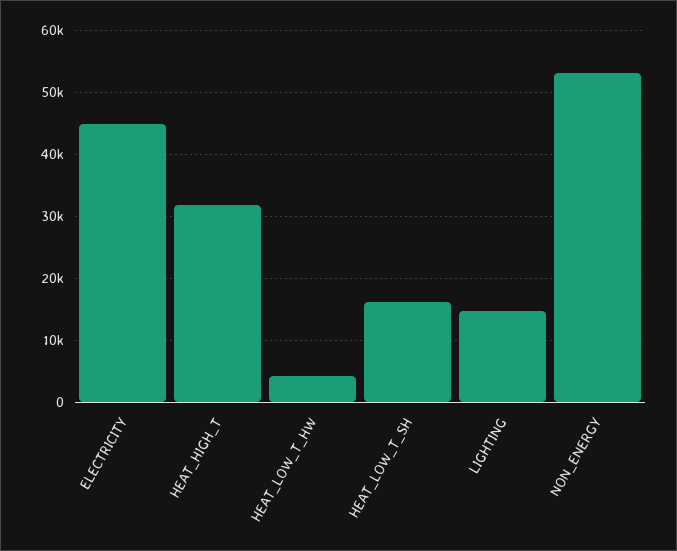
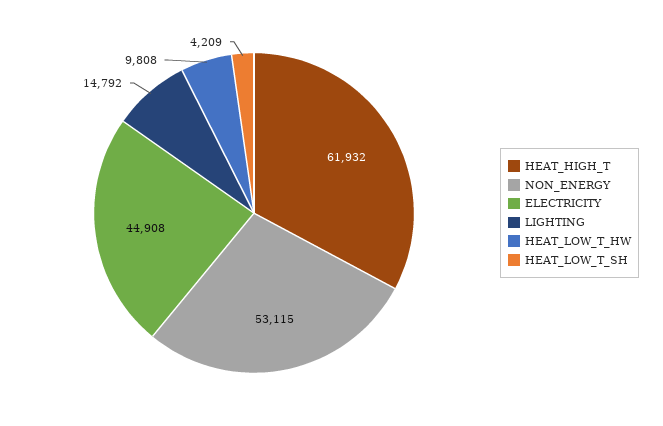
  {
    "ELECTRICITY": 44908,
-   "HEAT_HIGH_T": 32000,
+   "HEAT_HIGH_T": 61932,
-   "HEAT_LOW_T_HW": 4000,
+   "HEAT_LOW_T_HW": 9808,
-   "HEAT_LOW_T_SH": 16000,
+   "HEAT_LOW_T_SH": 4209,
    "LIGHTING": 14792,
    "NON_ENERGY": 53115
  }

